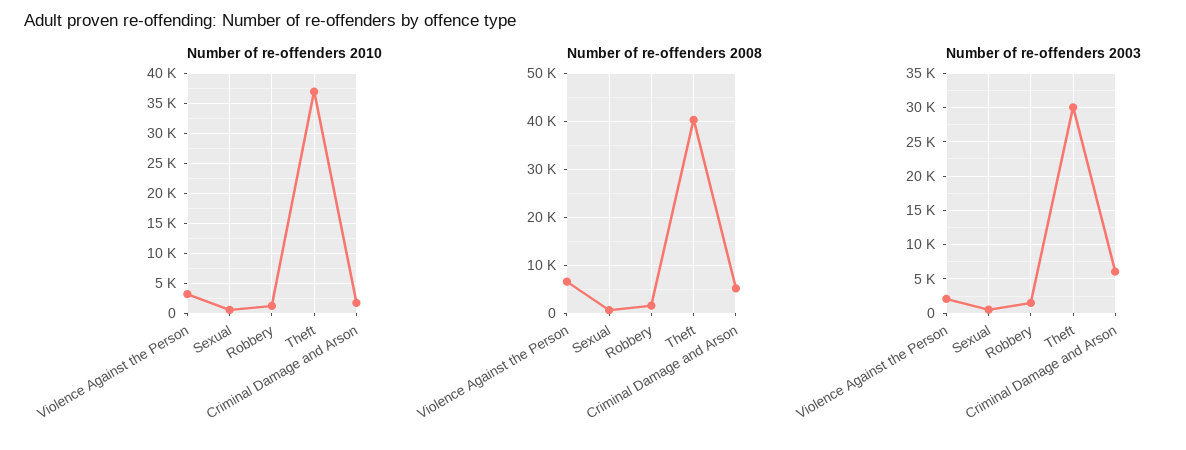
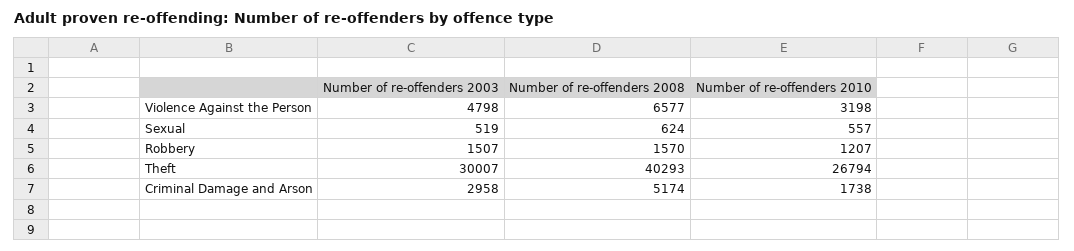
  {
    "Number of re-offenders 2010": {
      "Violence Against the Person": 3198,
      "Sexual": 557,
      "Robbery": 1207,
-     "Theft": 37000,
+     "Theft": 26794,
      "Criminal Damage and Arson": 1738
    },
    "Number of re-offenders 2008": {
      "Violence Against the Person": 6577,
      "Sexual": 624,
      "Robbery": 1570,
      "Theft": 40293,
      "Criminal Damage and Arson": 5174
    },
    "Number of re-offenders 2003": {
-     "Violence Against the Person": 2000,
+     "Violence Against the Person": 4798,
      "Sexual": 519,
      "Robbery": 1507,
      "Theft": 30007,
-     "Criminal Damage and Arson": 6000
+     "Criminal Damage and Arson": 2958
    }
  }

